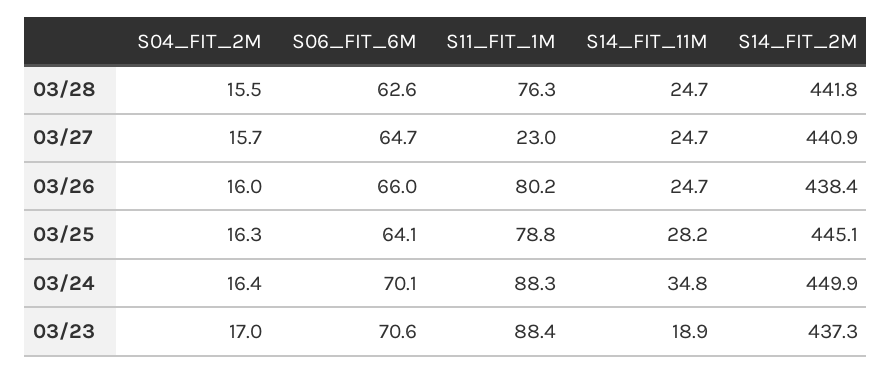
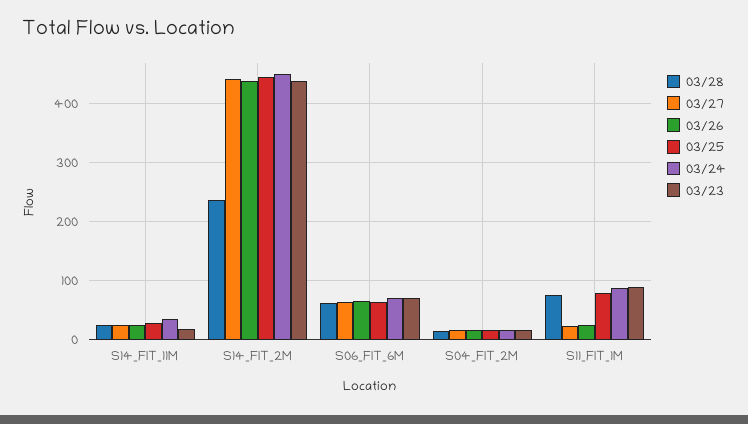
  {
    "03/28": {
      "S04_FIT_2M": 15.5,
      "S06_FIT_6M": 62.6,
      "S11_FIT_1M": 76.3,
      "S14_FIT_11M": 24.7,
-     "S14_FIT_2M": 441.8
+     "S14_FIT_2M": 240
    },
    "03/27": {
      "S04_FIT_2M": 15.7,
      "S06_FIT_6M": 64.7,
      "S11_FIT_1M": 23,
      "S14_FIT_11M": 24.7,
      "S14_FIT_2M": 440.9
    },
    "03/26": {
      "S04_FIT_2M": 16,
      "S06_FIT_6M": 66,
-     "S11_FIT_1M": 80.2,
+     "S11_FIT_1M": 20,
      "S14_FIT_11M": 24.7,
      "S14_FIT_2M": 438.4
    },
    "03/25": {
      "S04_FIT_2M": 16.3,
      "S06_FIT_6M": 64.1,
      "S11_FIT_1M": 78.8,
      "S14_FIT_11M": 28.2,
      "S14_FIT_2M": 445.1
    },
    "03/24": {
      "S04_FIT_2M": 16.4,
      "S06_FIT_6M": 70.1,
      "S11_FIT_1M": 88.3,
      "S14_FIT_11M": 34.8,
      "S14_FIT_2M": 449.9
    },
    "03/23": {
      "S04_FIT_2M": 17,
      "S06_FIT_6M": 70.6,
      "S11_FIT_1M": 88.4,
      "S14_FIT_11M": 18.9,
      "S14_FIT_2M": 437.3
    }
  }

